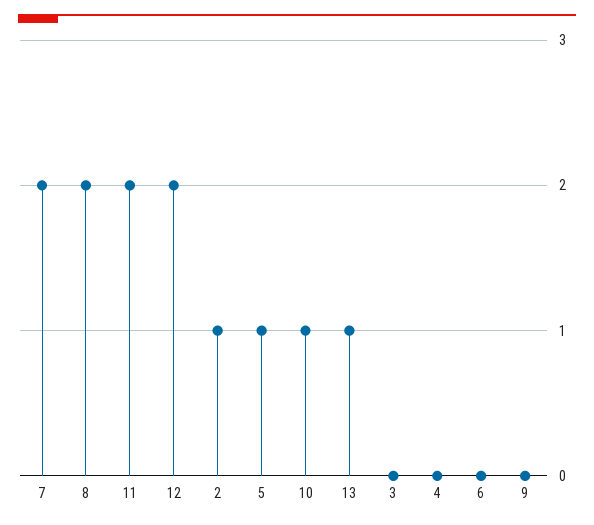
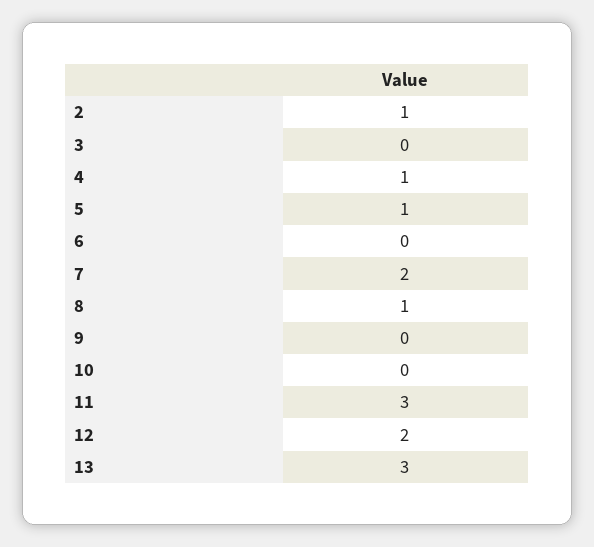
  {
    "7": 2,
-   "8": 2,
+   "8": 1,
-   "11": 2,
+   "11": 3,
    "12": 2,
    "2": 1,
    "5": 1,
-   "10": 1,
+   "10": 0,
-   "13": 1,
+   "13": 3,
    "3": 0,
-   "4": 0,
+   "4": 1,
    "6": 0,
    "9": 0
  }

